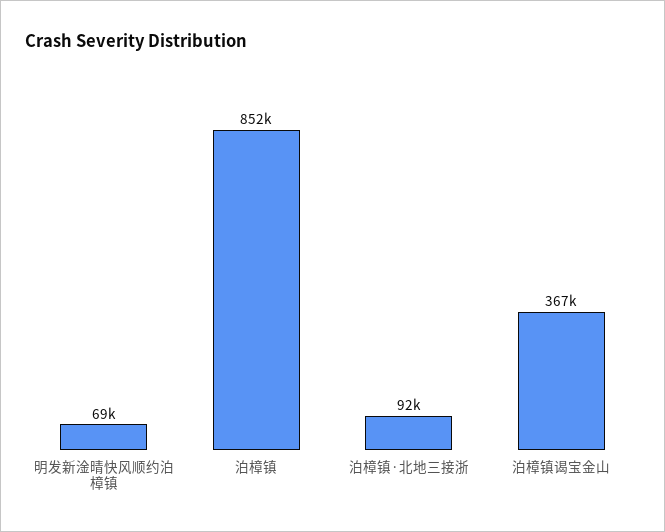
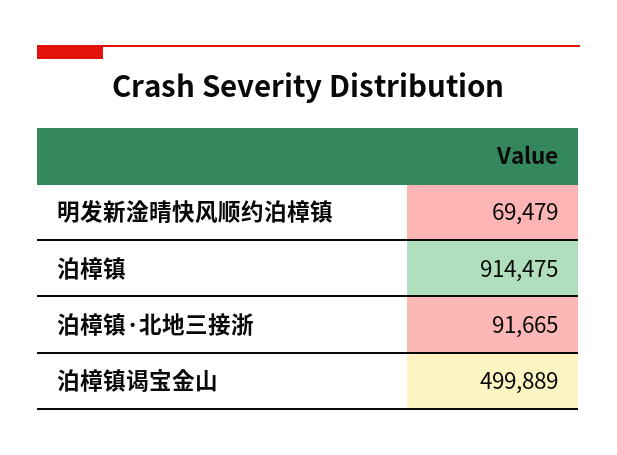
  {
    "明发新淦晴快风顺约泊樟镇": 69479,
-   "泊樟镇": 852000,
+   "泊樟镇": 914475,
    "泊樟镇·北地三接浙": 91665,
-   "泊樟镇谒宝金山": 367000
+   "泊樟镇谒宝金山": 499889
  }

